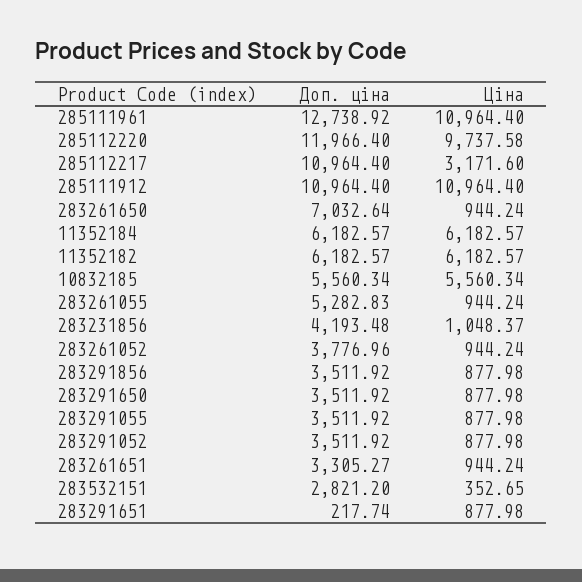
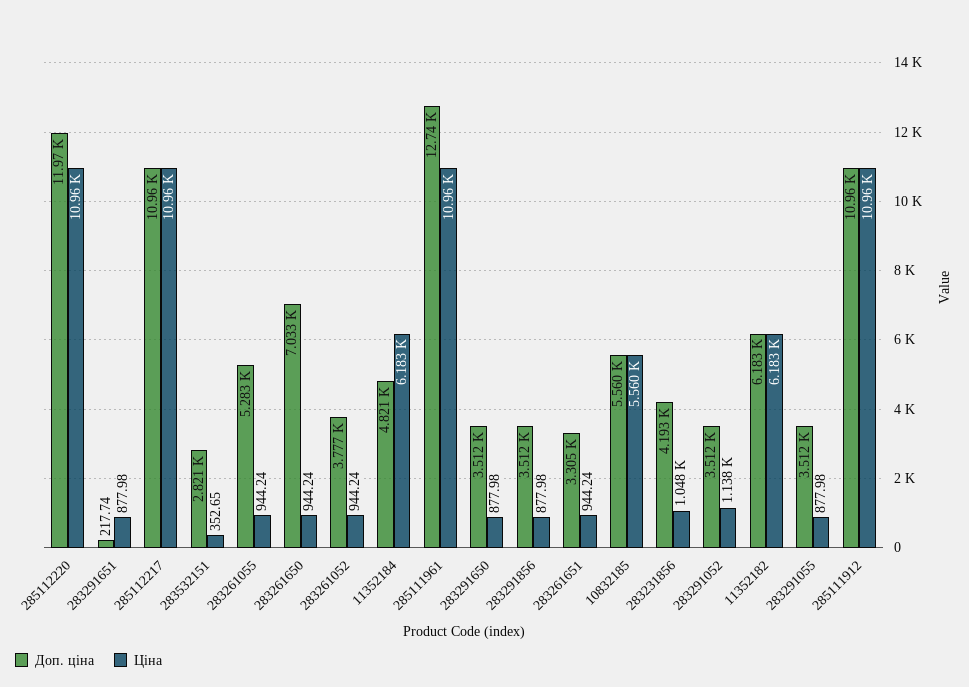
  {
    "Доп. ціна": {
      "285111961": 12738.92,
      "285112220": 11966.4,
      "285112217": 10964.4,
      "285111912": 10964.4,
      "283261650": 7032.64,
-     "11352184": 6182.57,
+     "11352184": 4821,
      "11352182": 6182.57,
      "10832185": 5560.34,
      "283261055": 5282.83,
      "283231856": 4193.48,
      "283261052": 3776.96,
      "283291856": 3511.92,
      "283291650": 3511.92,
      "283291055": 3511.92,
      "283291052": 3511.92,
      "283261651": 3305.27,
      "283532151": 2821.2,
      "283291651": 217.74
    },
    "Ціна": {
      "285111961": 10964.4,
-     "285112220": 9737.58,
+     "285112220": 10960,
-     "285112217": 3171.6,
+     "285112217": 10960,
      "285111912": 10964.4,
      "283261650": 944.24,
      "11352184": 6182.57,
      "11352182": 6182.57,
      "10832185": 5560.34,
      "283261055": 944.24,
      "283231856": 1048.37,
      "283261052": 944.24,
      "283291856": 877.98,
      "283291650": 877.98,
      "283291055": 877.98,
-     "283291052": 877.98,
+     "283291052": 1138,
      "283261651": 944.24,
      "283532151": 352.65,
      "283291651": 877.98
    }
  }

